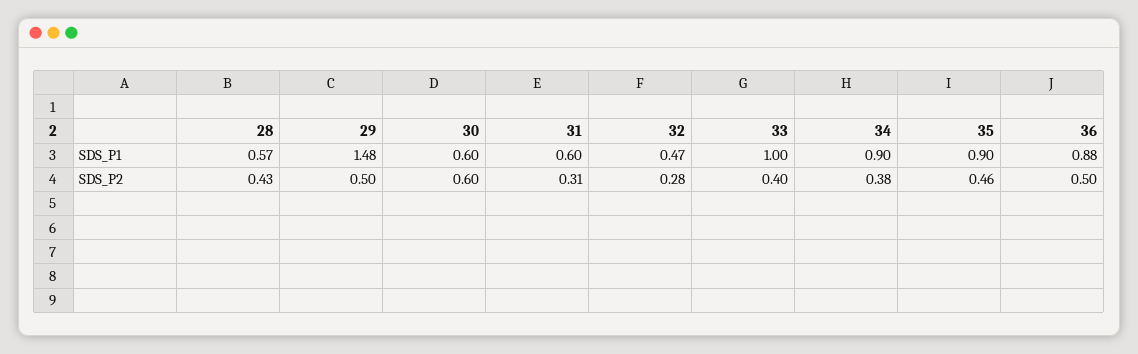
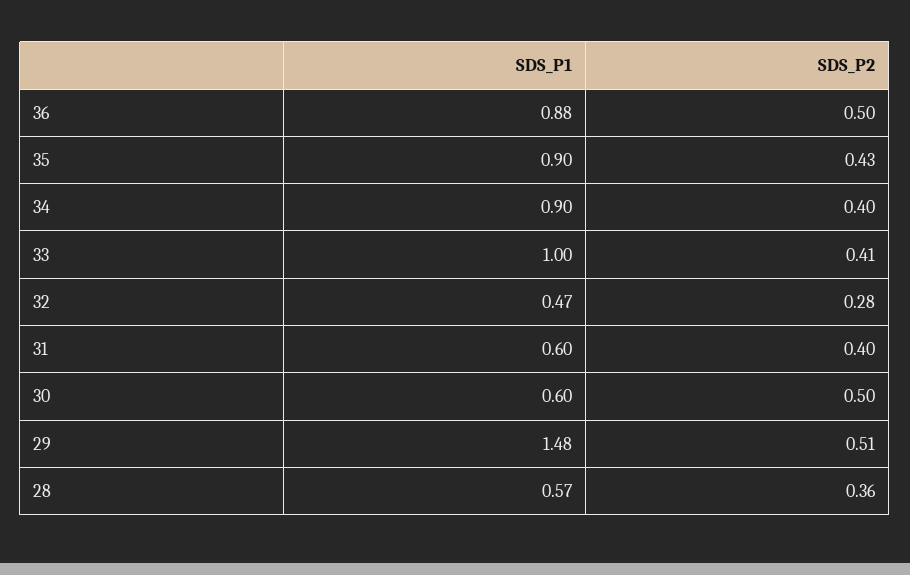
  {
    "28": {
      "SDS_P1": 0.57,
-     "SDS_P2": 0.43
+     "SDS_P2": 0.36
    },
    "29": {
      "SDS_P1": 1.48,
-     "SDS_P2": 0.5
+     "SDS_P2": 0.51
    },
    "30": {
      "SDS_P1": 0.6,
-     "SDS_P2": 0.6
+     "SDS_P2": 0.5
    },
    "31": {
      "SDS_P1": 0.6,
-     "SDS_P2": 0.31
+     "SDS_P2": 0.4
    },
    "32": {
      "SDS_P1": 0.47,
      "SDS_P2": 0.28
    },
    "33": {
      "SDS_P1": 1,
-     "SDS_P2": 0.4
+     "SDS_P2": 0.41
    },
    "34": {
      "SDS_P1": 0.9,
-     "SDS_P2": 0.38
+     "SDS_P2": 0.4
    },
    "35": {
      "SDS_P1": 0.9,
-     "SDS_P2": 0.46
+     "SDS_P2": 0.43
    },
    "36": {
      "SDS_P1": 0.88,
      "SDS_P2": 0.5
    }
  }

